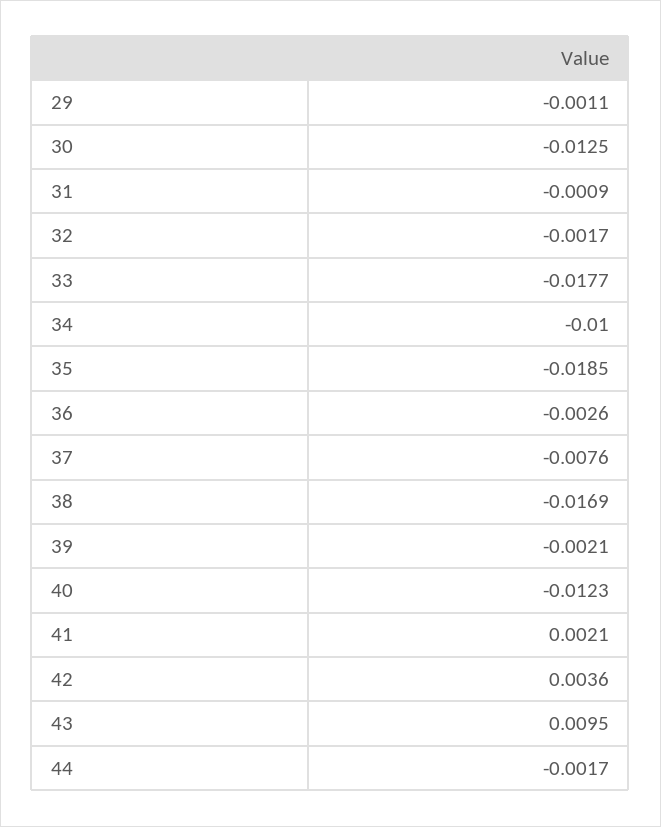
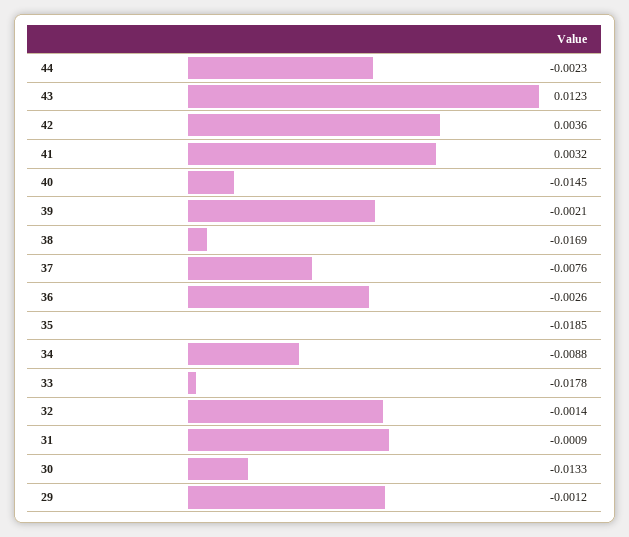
  {
-   "29": -0.0011,
+   "29": -0.0012,
-   "30": -0.0125,
+   "30": -0.0133,
    "31": -0.0009,
-   "32": -0.0017,
+   "32": -0.0014,
-   "33": -0.0177,
+   "33": -0.0178,
-   "34": -0.01,
+   "34": -0.0088,
    "35": -0.0185,
    "36": -0.0026,
    "37": -0.0076,
    "38": -0.0169,
    "39": -0.0021,
-   "40": -0.0123,
+   "40": -0.0145,
-   "41": 0.0021,
+   "41": 0.0032,
    "42": 0.0036,
-   "43": 0.0095,
+   "43": 0.0123,
-   "44": -0.0017
+   "44": -0.0023
  }

